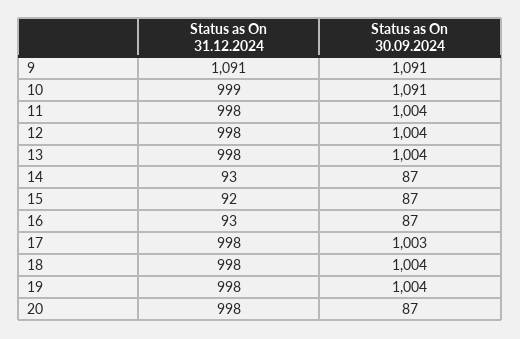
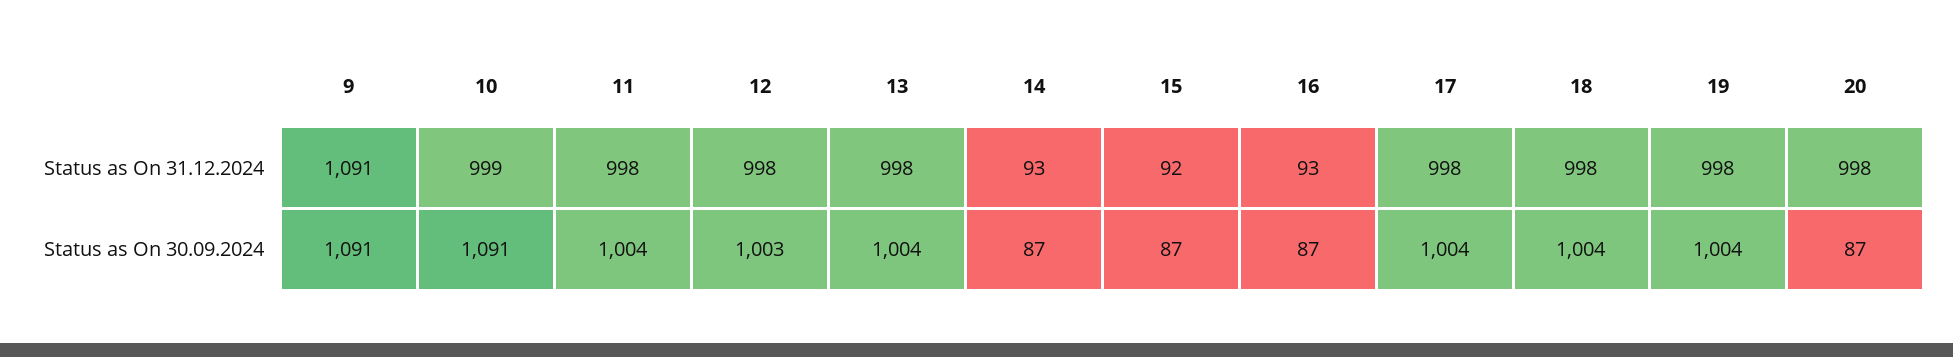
  {
    "Status as On 31.12.2024": {
      "9": 1091,
      "10": 999,
      "11": 998,
      "12": 998,
      "13": 998,
      "14": 93,
      "15": 92,
      "16": 93,
      "17": 998,
      "18": 998,
      "19": 998,
      "20": 998
    },
    "Status as On 30.09.2024": {
      "9": 1091,
      "10": 1091,
      "11": 1004,
-     "12": 1004,
+     "12": 1003,
      "13": 1004,
      "14": 87,
      "15": 87,
      "16": 87,
-     "17": 1003,
+     "17": 1004,
      "18": 1004,
      "19": 1004,
      "20": 87
    }
  }

